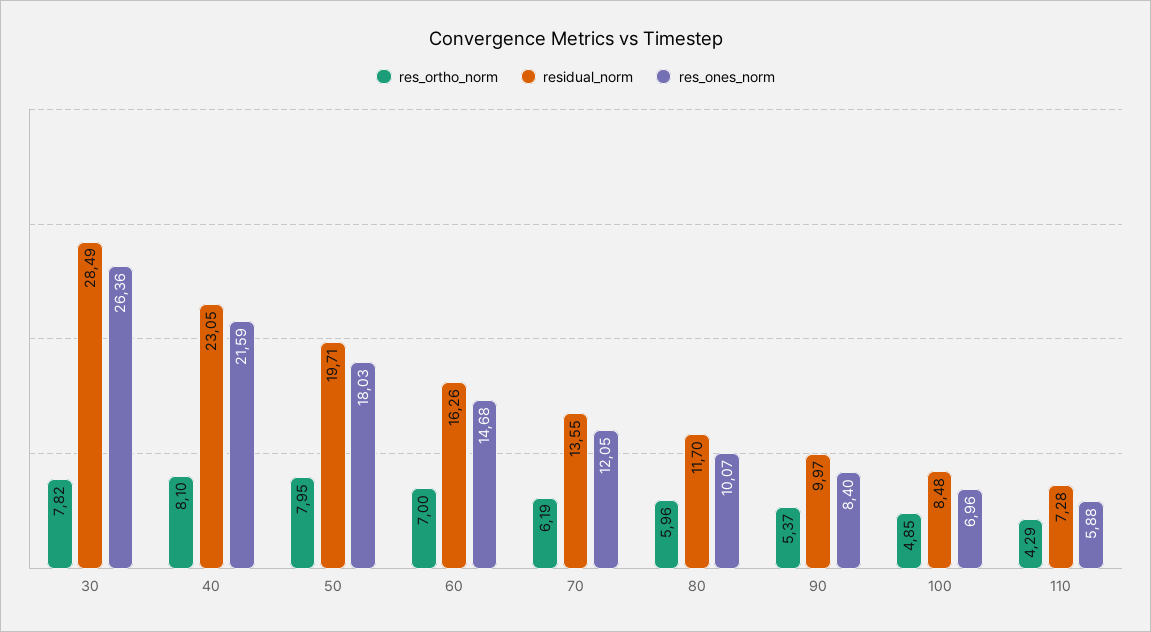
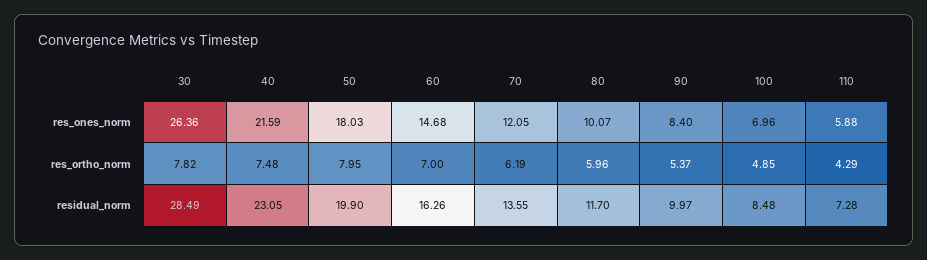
  {
    "res_ortho_norm": {
      "30": 7.82,
-     "40": 8.1,
+     "40": 7.48,
      "50": 7.95,
      "60": 7,
      "70": 6.19,
      "80": 5.96,
      "90": 5.37,
      "100": 4.85,
      "110": 4.29
    },
    "residual_norm": {
      "30": 28.49,
      "40": 23.05,
-     "50": 19.71,
+     "50": 19.9,
      "60": 16.26,
      "70": 13.55,
      "80": 11.7,
      "90": 9.97,
      "100": 8.48,
      "110": 7.28
    },
    "res_ones_norm": {
      "30": 26.36,
      "40": 21.59,
      "50": 18.03,
      "60": 14.68,
      "70": 12.05,
      "80": 10.07,
      "90": 8.4,
      "100": 6.96,
      "110": 5.88
    }
  }

